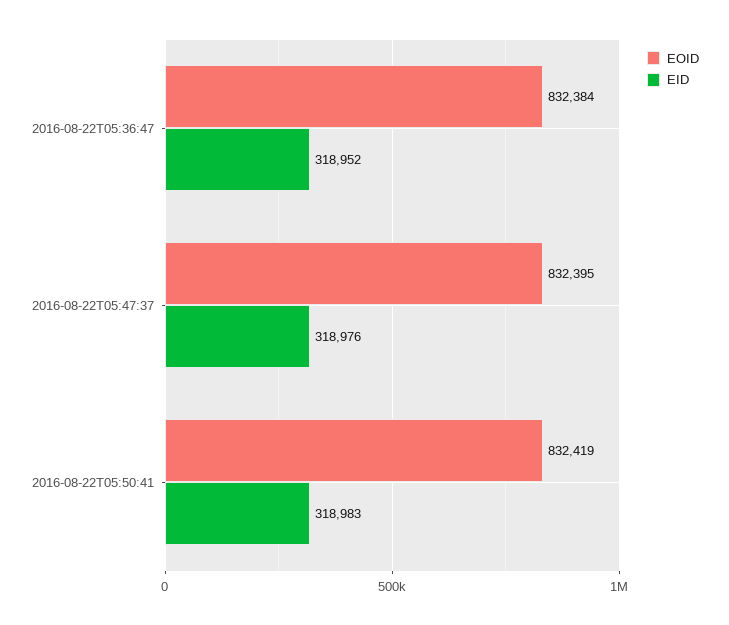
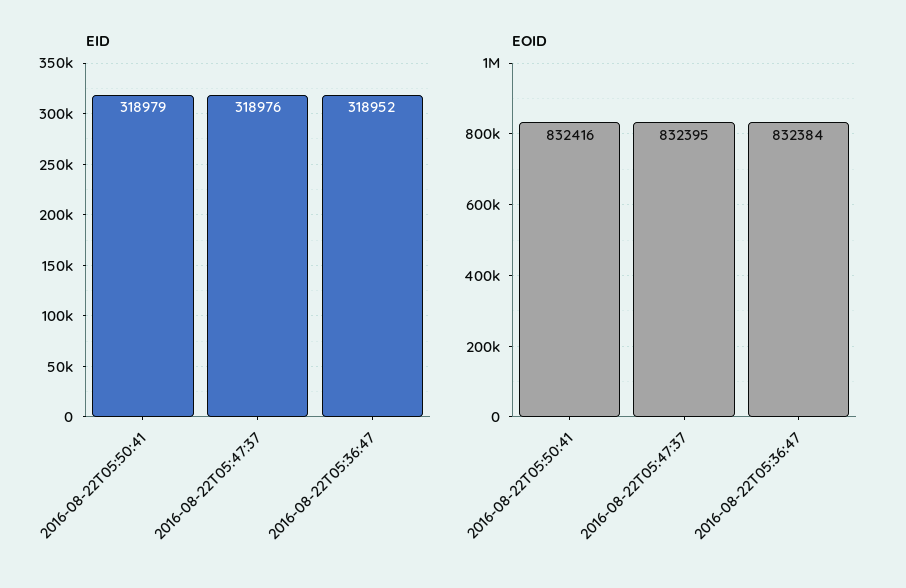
  {
    "EOID": {
      "2016-08-22T05:36:47": 832384,
      "2016-08-22T05:47:37": 832395,
-     "2016-08-22T05:50:41": 832419
+     "2016-08-22T05:50:41": 832416
    },
    "EID": {
      "2016-08-22T05:36:47": 318952,
      "2016-08-22T05:47:37": 318976,
-     "2016-08-22T05:50:41": 318983
+     "2016-08-22T05:50:41": 318979
    }
  }

